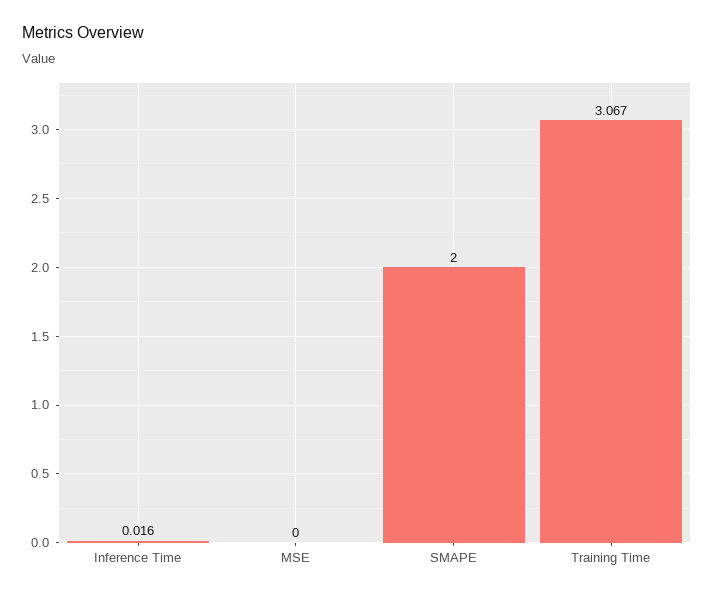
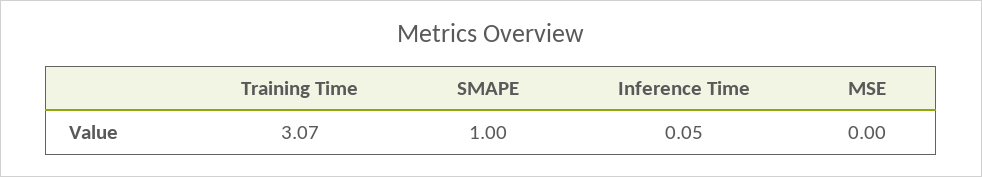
  {
-   "Inference Time": 0.016,
+   "Inference Time": 0.05,
    "MSE": 0,
-   "SMAPE": 2,
+   "SMAPE": 1,
    "Training Time": 3.067
  }

